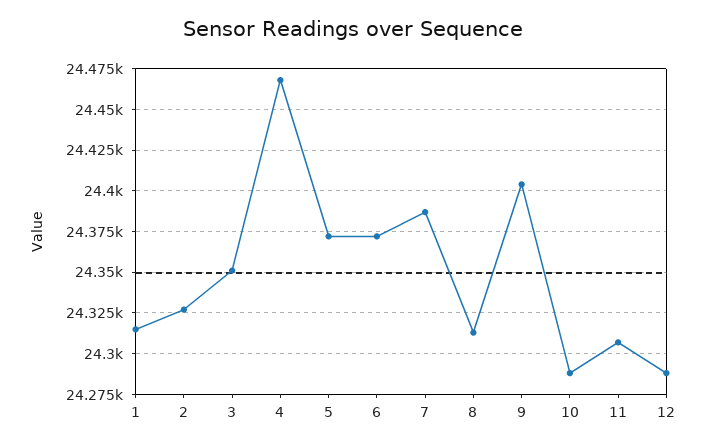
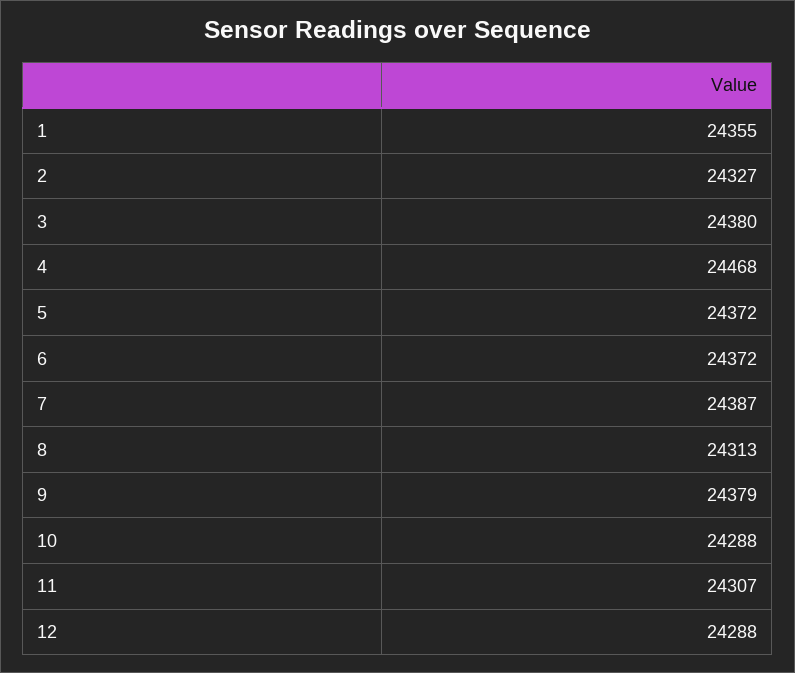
  {
-   "1": 24315,
+   "1": 24355,
    "2": 24327,
-   "3": 24350,
+   "3": 24380,
    "4": 24468,
    "5": 24372,
    "6": 24372,
    "7": 24387,
    "8": 24313,
-   "9": 24405,
+   "9": 24379,
    "10": 24288,
    "11": 24307,
    "12": 24288
  }

